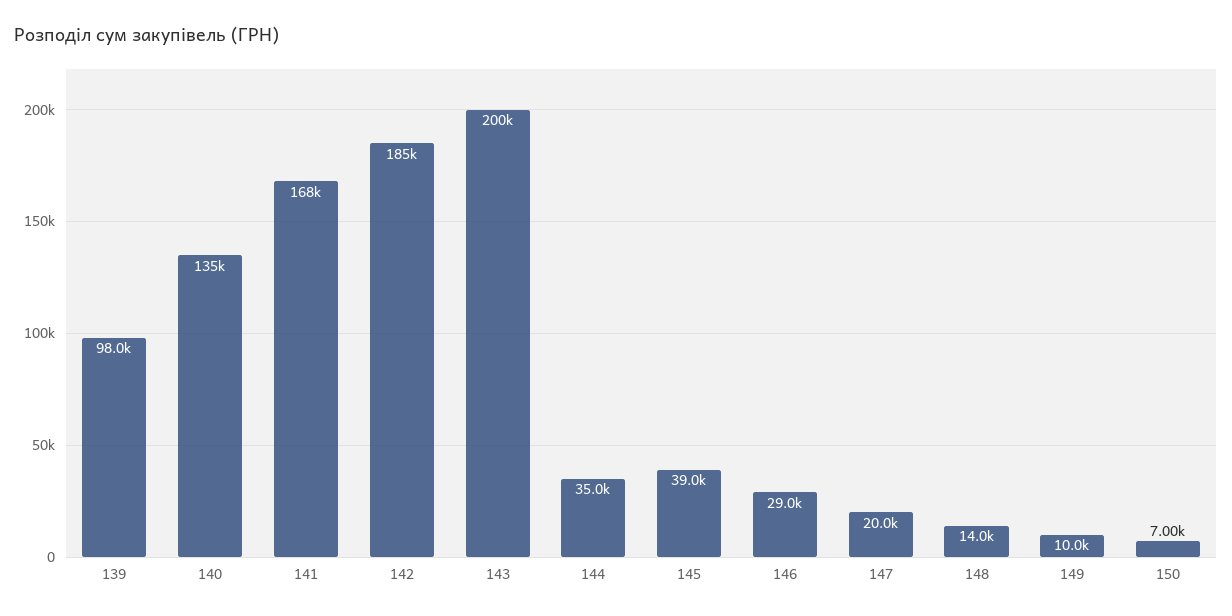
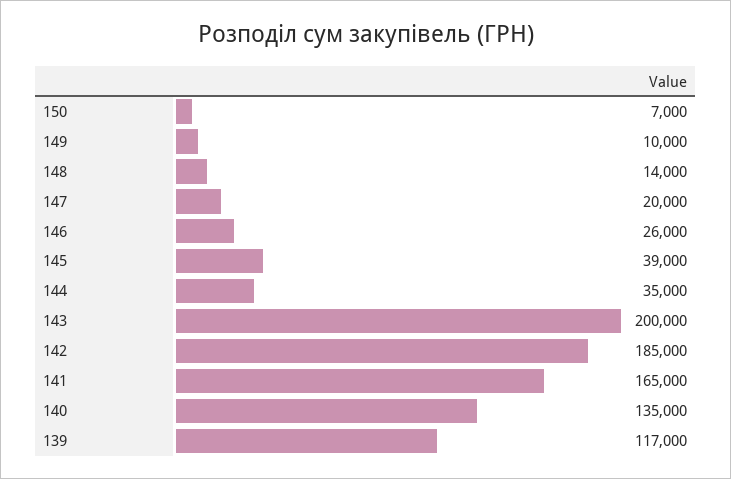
  {
-   "139": 98000,
+   "139": 117000,
    "140": 135000,
-   "141": 168000,
+   "141": 165000,
    "142": 185000,
    "143": 200000,
    "144": 35000,
    "145": 39000,
-   "146": 29000,
+   "146": 26000,
    "147": 20000,
    "148": 14000,
    "149": 10000,
    "150": 7000
  }

